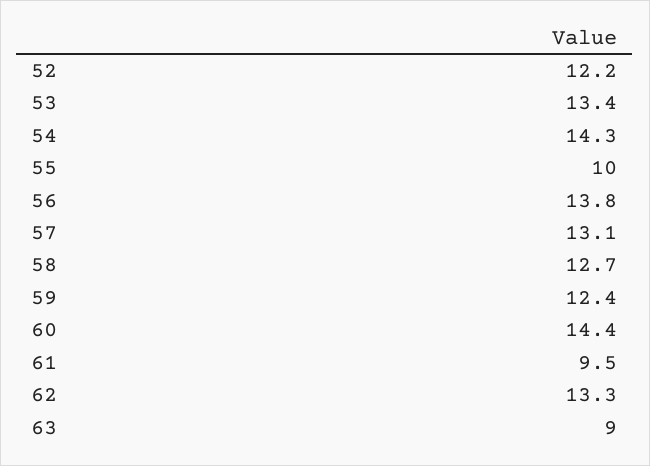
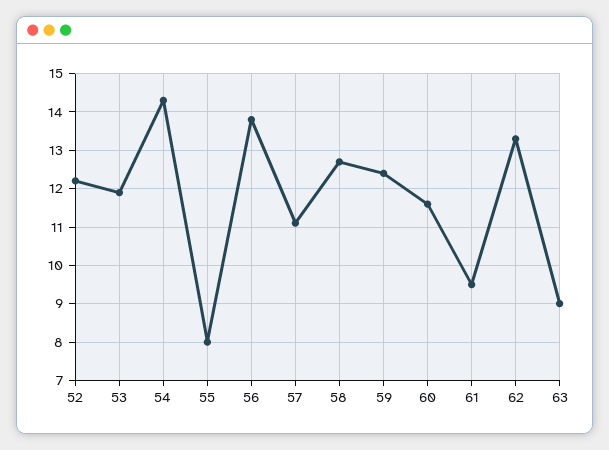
  {
    "52": 12.2,
-   "53": 13.4,
+   "53": 12,
    "54": 14.3,
-   "55": 10,
+   "55": 8,
    "56": 13.8,
-   "57": 13.1,
+   "57": 11,
    "58": 12.7,
    "59": 12.4,
-   "60": 14.4,
+   "60": 11.5,
    "61": 9.5,
    "62": 13.3,
    "63": 9
  }

